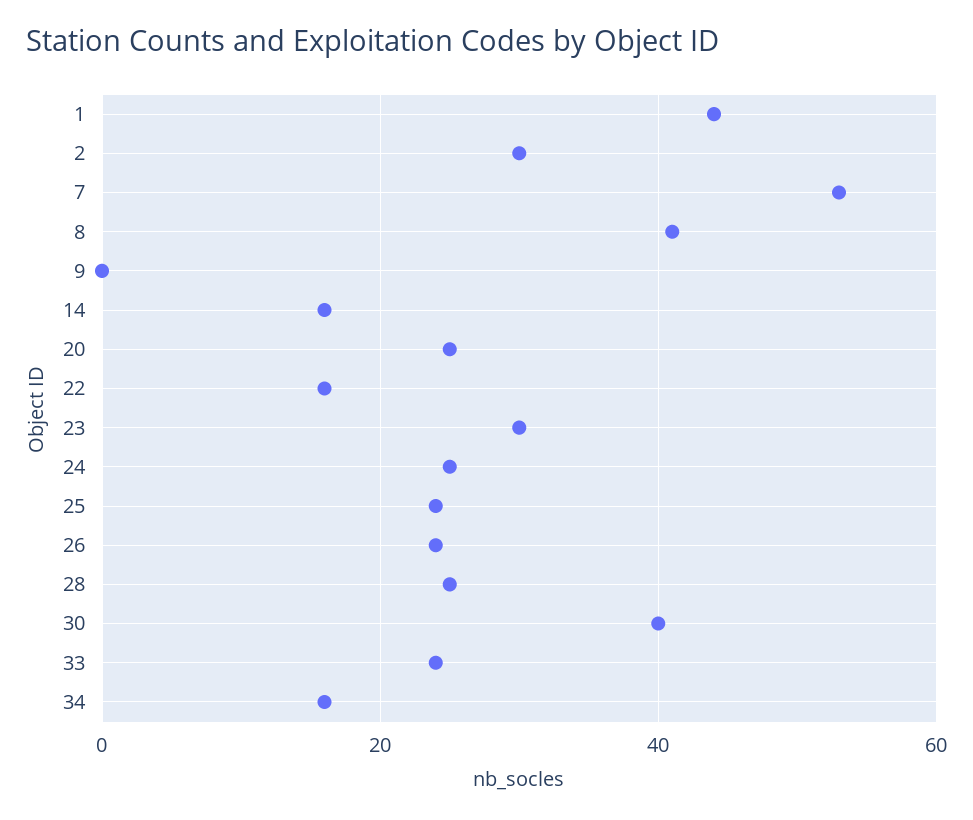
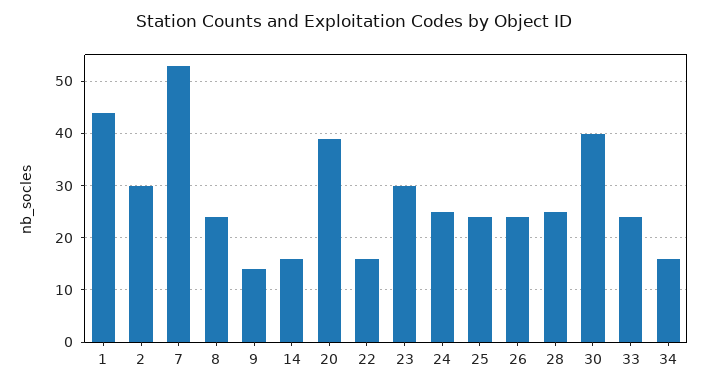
  {
    "1": 45,
    "2": 30,
    "7": 55,
-   "8": 40,
+   "8": 25,
-   "9": 0,
+   "9": 15,
    "14": 15,
-   "20": 25,
+   "20": 40,
    "22": 15,
    "23": 30,
    "24": 25,
    "25": 25,
    "26": 25,
    "28": 25,
    "30": 40,
    "33": 25,
    "34": 15
  }

